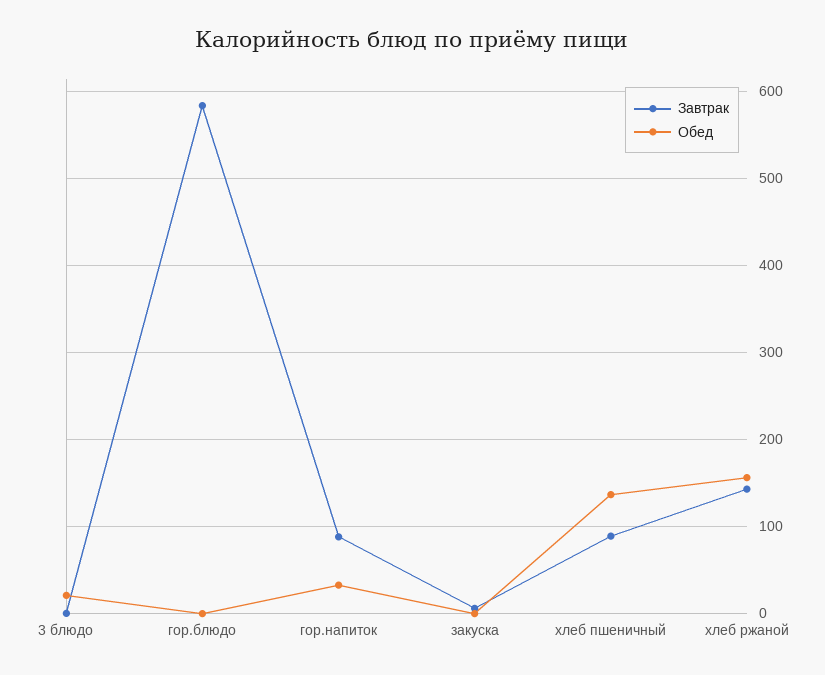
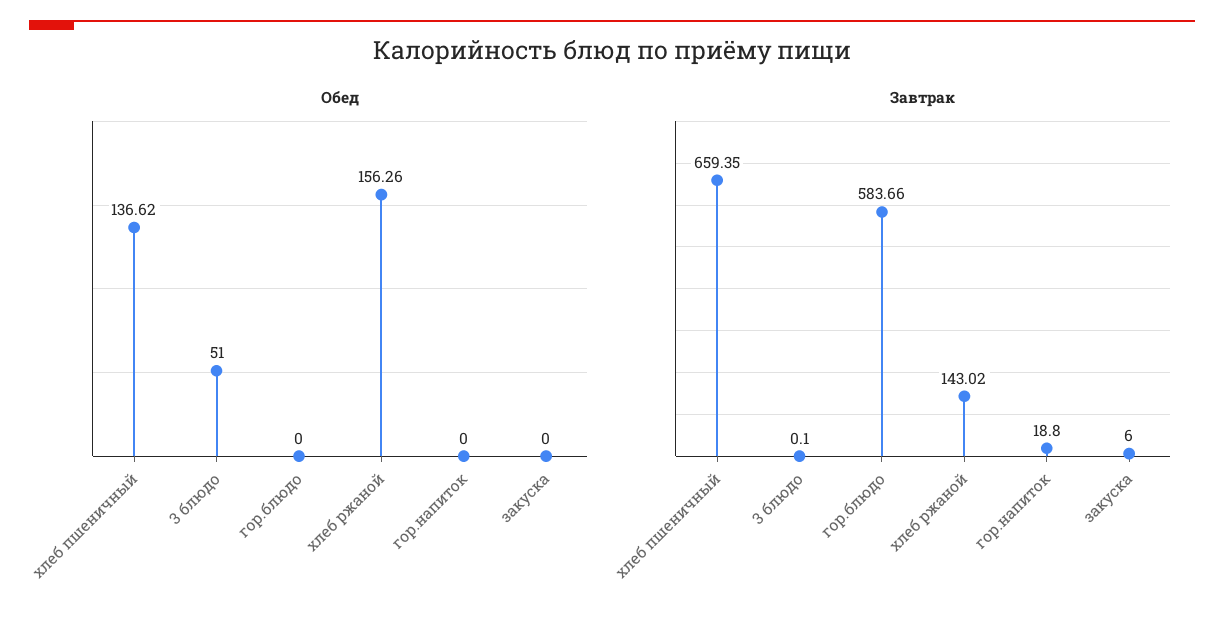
  {
    "Завтрак": {
      "3 блюдо": 0.1,
      "гор.блюдо": 583.66,
-     "гор.напиток": 90,
+     "гор.напиток": 18.8,
      "закуска": 6,
-     "хлеб пшеничный": 90,
+     "хлеб пшеничный": 659.35,
      "хлеб ржаной": 143.02
    },
    "Обед": {
-     "3 блюдо": 20,
+     "3 блюдо": 51,
      "гор.блюдо": 0,
-     "гор.напиток": 30,
+     "гор.напиток": 0,
      "закуска": 0,
      "хлеб пшеничный": 136.62,
      "хлеб ржаной": 156.26
    }
  }

